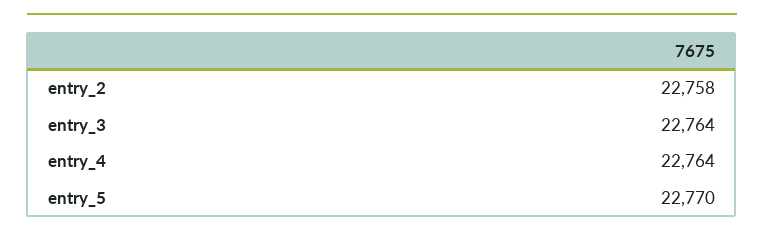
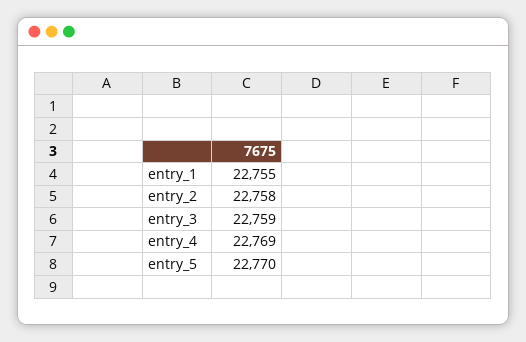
  {
    "entry_2": 22758,
-   "entry_3": 22764,
+   "entry_3": 22759,
-   "entry_4": 22764,
+   "entry_4": 22769,
-   "entry_5": 22770
+   "entry_5": 22770,
+   "entry_1": 22755
  }

